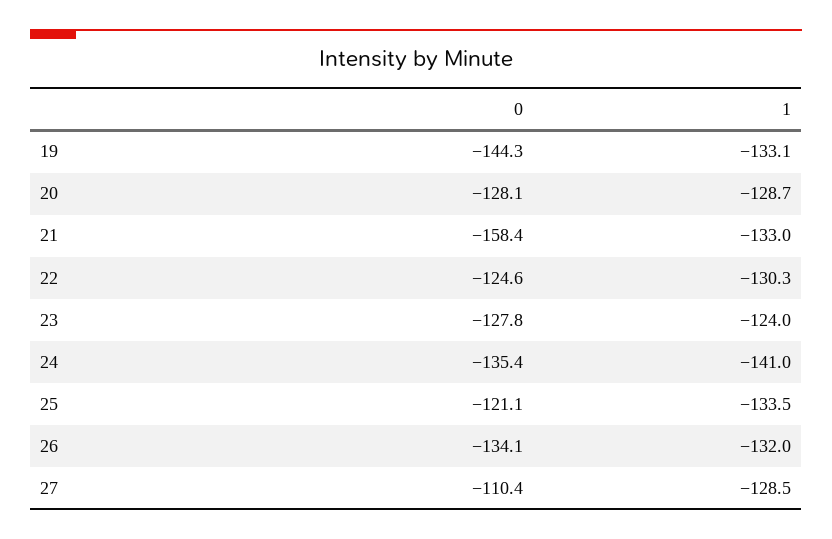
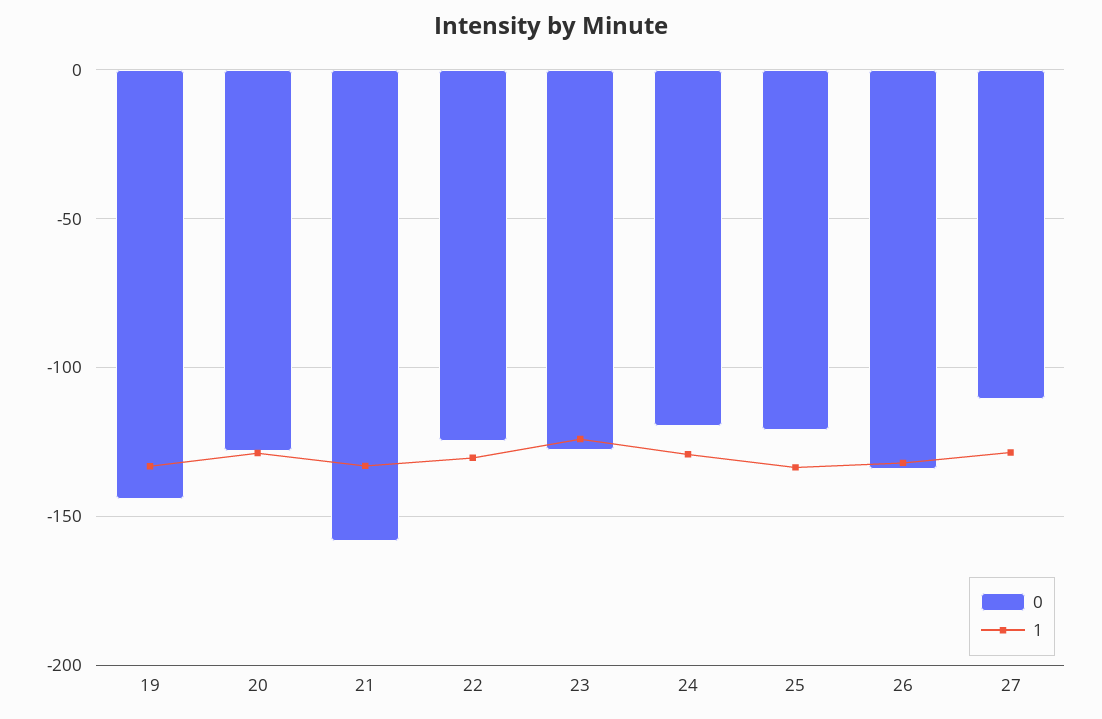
  {
    "0": {
      "19": -144.3,
      "20": -128.1,
      "21": -158.4,
      "22": -124.6,
      "23": -127.8,
-     "24": -135.4,
+     "24": -120,
      "25": -121.1,
      "26": -134.1,
      "27": -110.4
    },
    "1": {
      "19": -133.1,
      "20": -128.7,
      "21": -133,
      "22": -130.3,
      "23": -124,
-     "24": -141,
+     "24": -130,
      "25": -133.5,
      "26": -132,
      "27": -128.5
    }
  }

